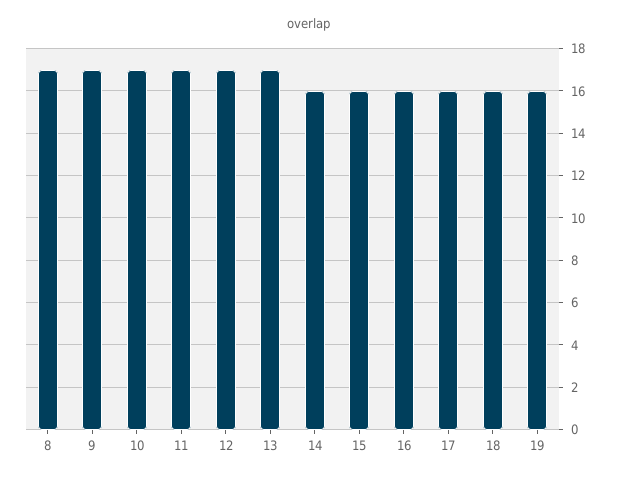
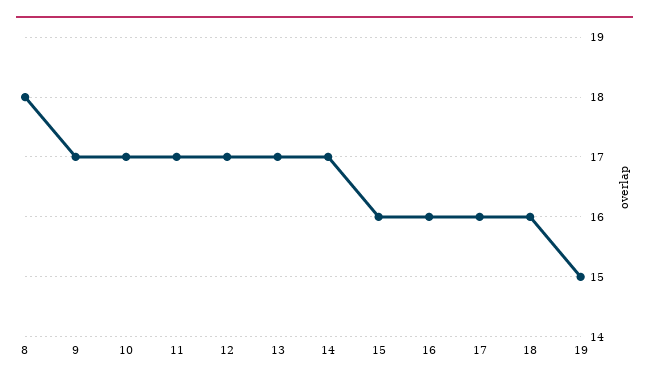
  {
-   "8": 17,
+   "8": 18,
    "9": 17,
    "10": 17,
    "11": 17,
    "12": 17,
    "13": 17,
-   "14": 16,
+   "14": 17,
    "15": 16,
    "16": 16,
    "17": 16,
    "18": 16,
-   "19": 16
+   "19": 15
  }

